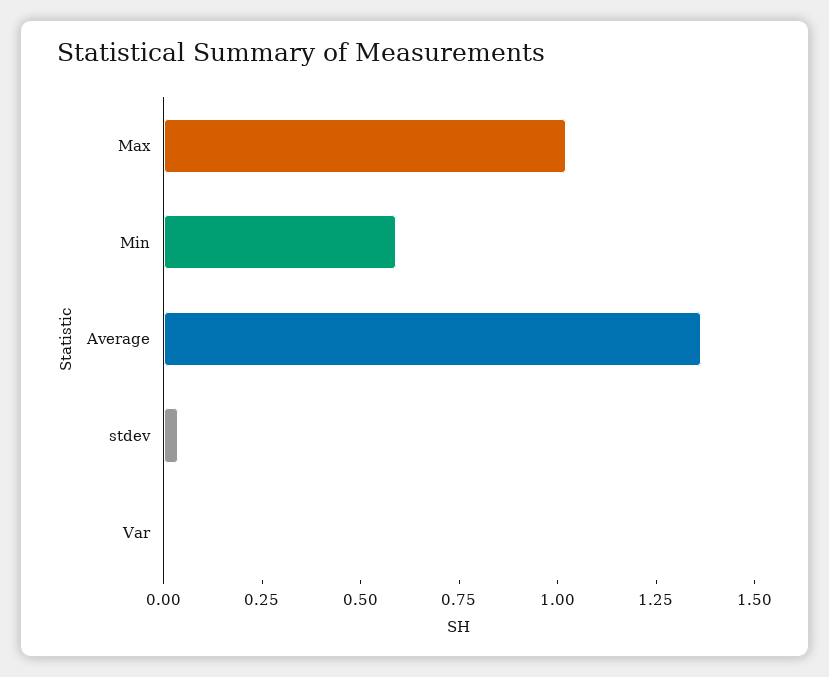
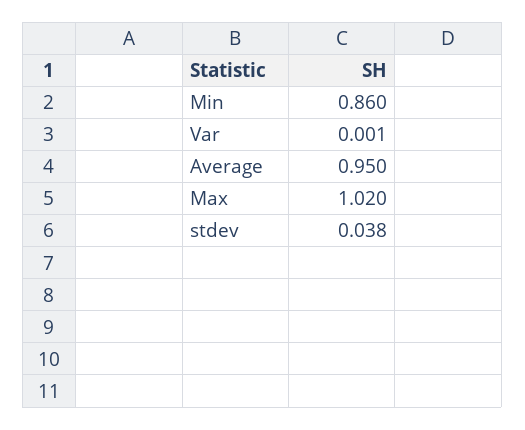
  {
    "Max": 1.02,
-   "Min": 0.6,
+   "Min": 0.86,
-   "Average": 1.35,
+   "Average": 0.95,
    "stdev": 0.038,
    "Var": 0.001
  }

